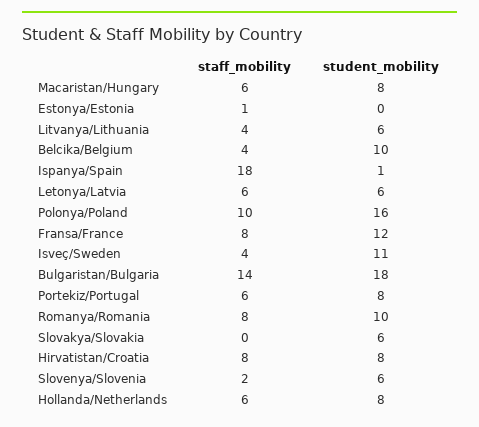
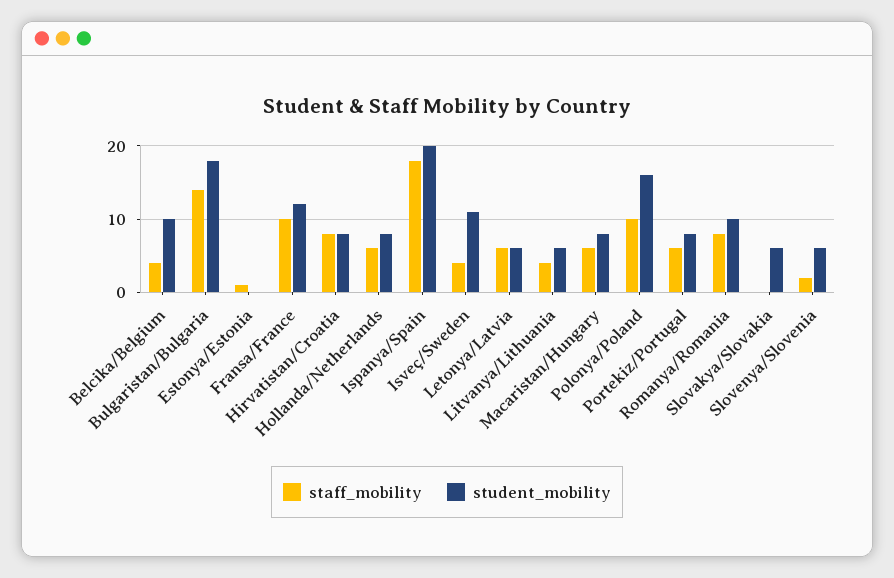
  {
    "staff_mobility": {
      "Macaristan/Hungary": 6,
      "Estonya/Estonia": 1,
      "Litvanya/Lithuania": 4,
      "Belcika/Belgium": 4,
      "Ispanya/Spain": 18,
      "Letonya/Latvia": 6,
      "Polonya/Poland": 10,
-     "Fransa/France": 8,
+     "Fransa/France": 10,
      "Isveç/Sweden": 4,
      "Bulgaristan/Bulgaria": 14,
      "Portekiz/Portugal": 6,
      "Romanya/Romania": 8,
      "Slovakya/Slovakia": 0,
      "Hirvatistan/Croatia": 8,
      "Slovenya/Slovenia": 2,
      "Hollanda/Netherlands": 6
    },
    "student_mobility": {
      "Macaristan/Hungary": 8,
      "Estonya/Estonia": 0,
      "Litvanya/Lithuania": 6,
      "Belcika/Belgium": 10,
-     "Ispanya/Spain": 1,
+     "Ispanya/Spain": 20,
      "Letonya/Latvia": 6,
      "Polonya/Poland": 16,
      "Fransa/France": 12,
      "Isveç/Sweden": 11,
      "Bulgaristan/Bulgaria": 18,
      "Portekiz/Portugal": 8,
      "Romanya/Romania": 10,
      "Slovakya/Slovakia": 6,
      "Hirvatistan/Croatia": 8,
      "Slovenya/Slovenia": 6,
      "Hollanda/Netherlands": 8
    }
  }

